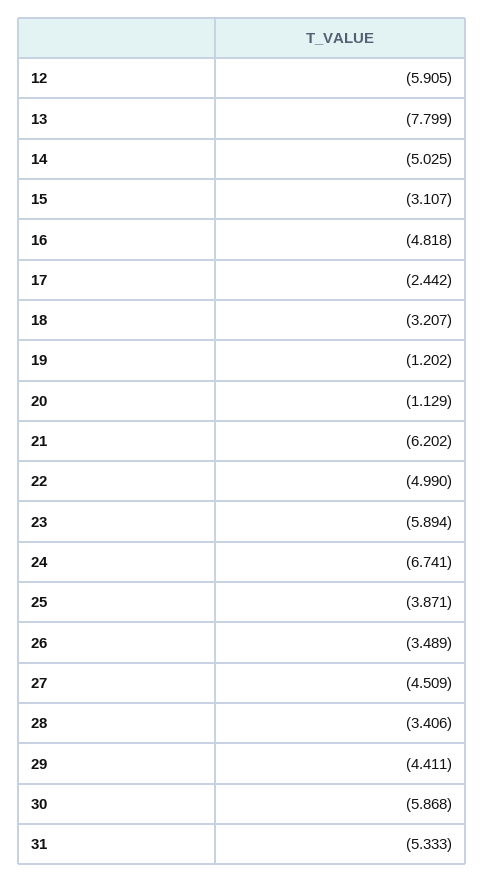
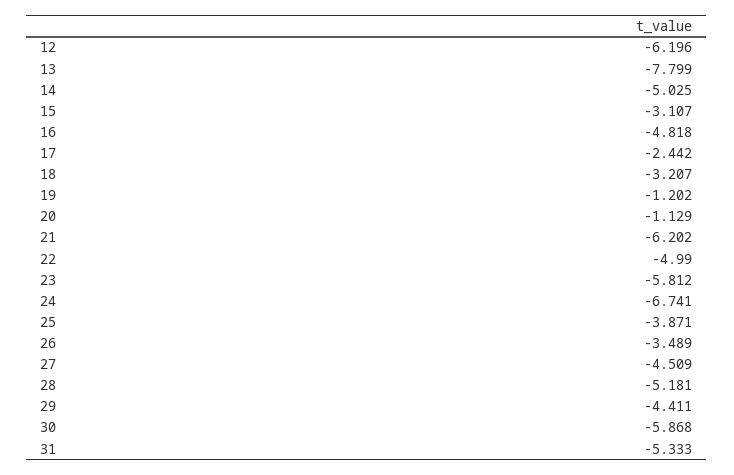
  {
-   "12": -5.905,
+   "12": -6.196,
    "13": -7.799,
    "14": -5.025,
    "15": -3.107,
    "16": -4.818,
    "17": -2.442,
    "18": -3.207,
    "19": -1.202,
    "20": -1.129,
    "21": -6.202,
    "22": -4.99,
-   "23": -5.894,
+   "23": -5.812,
    "24": -6.741,
    "25": -3.871,
    "26": -3.489,
    "27": -4.509,
-   "28": -3.406,
+   "28": -5.181,
    "29": -4.411,
    "30": -5.868,
    "31": -5.333
  }

